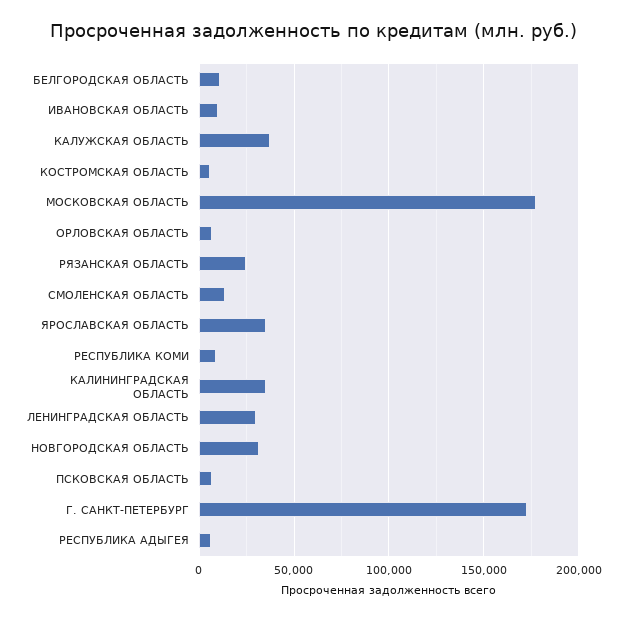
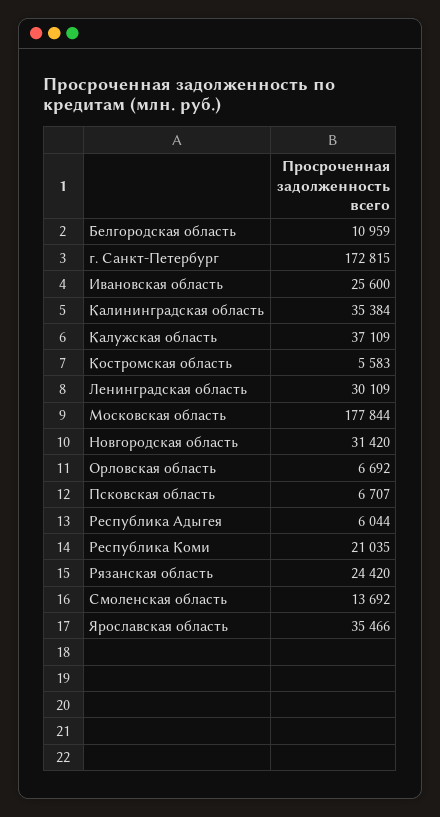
  {
    "БЕЛГОРОДСКАЯ ОБЛАСТЬ": 10959,
-   "ИВАНОВСКАЯ ОБЛАСТЬ": 10000,
+   "ИВАНОВСКАЯ ОБЛАСТЬ": 25600,
    "КАЛУЖСКАЯ ОБЛАСТЬ": 37109,
    "КОСТРОМСКАЯ ОБЛАСТЬ": 5583,
    "МОСКОВСКАЯ ОБЛАСТЬ": 177844,
    "ОРЛОВСКАЯ ОБЛАСТЬ": 6692,
    "РЯЗАНСКАЯ ОБЛАСТЬ": 24420,
    "СМОЛЕНСКАЯ ОБЛАСТЬ": 13692,
    "ЯРОСЛАВСКАЯ ОБЛАСТЬ": 35466,
-   "РЕСПУБЛИКА КОМИ": 10000,
+   "РЕСПУБЛИКА КОМИ": 21035,
    "КАЛИНИНГРАДСКАЯ ОБЛАСТЬ": 35384,
    "ЛЕНИНГРАДСКАЯ ОБЛАСТЬ": 30109,
    "НОВГОРОДСКАЯ ОБЛАСТЬ": 31420,
    "ПСКОВСКАЯ ОБЛАСТЬ": 6707,
    "Г. САНКТ-ПЕТЕРБУРГ": 172815,
    "РЕСПУБЛИКА АДЫГЕЯ": 6044
  }

